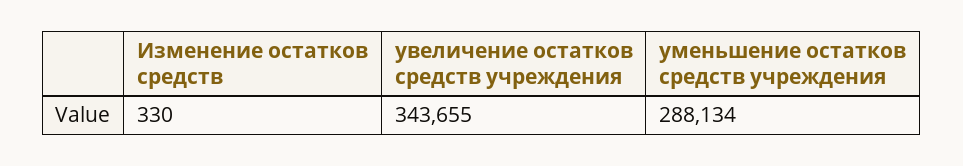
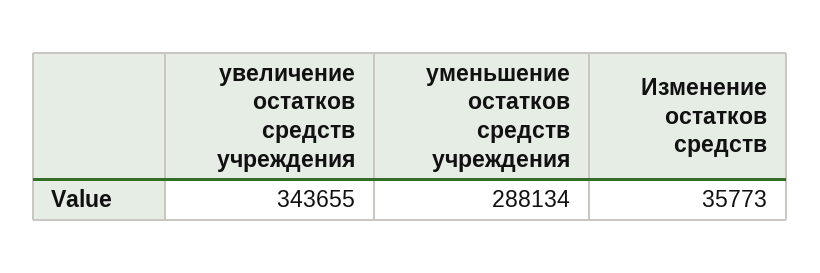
  {
-   "Изменение остатков средств": 330,
+   "Изменение остатков средств": 35773,
    "увеличение остатков средств учреждения": 343655,
    "уменьшение остатков средств учреждения": 288134
  }

